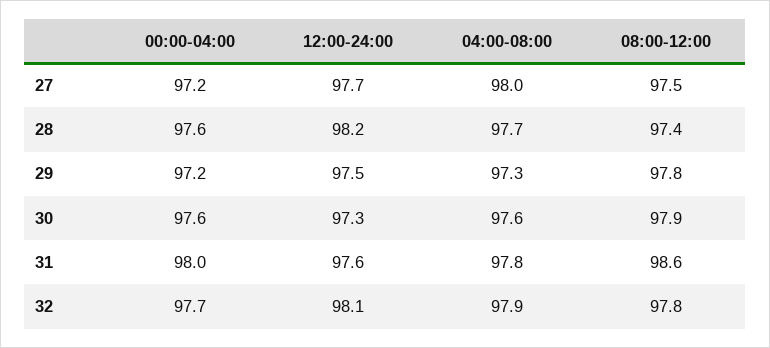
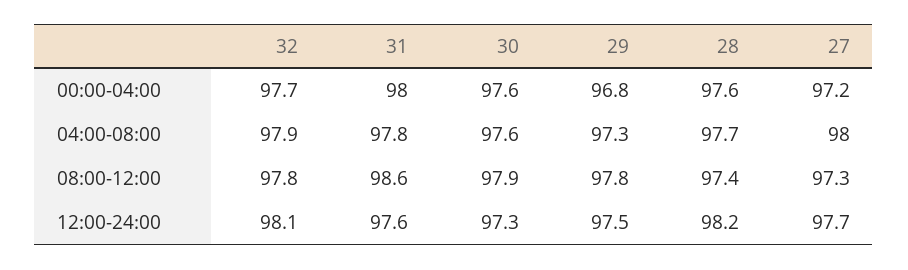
  {
    "00:00-04:00": {
      "27": 97.2,
      "28": 97.6,
-     "29": 97.2,
+     "29": 96.8,
      "30": 97.6,
      "31": 98,
      "32": 97.7
    },
    "12:00-24:00": {
      "27": 97.7,
      "28": 98.2,
      "29": 97.5,
      "30": 97.3,
      "31": 97.6,
      "32": 98.1
    },
    "04:00-08:00": {
      "27": 98,
      "28": 97.7,
      "29": 97.3,
      "30": 97.6,
      "31": 97.8,
      "32": 97.9
    },
    "08:00-12:00": {
-     "27": 97.5,
+     "27": 97.3,
      "28": 97.4,
      "29": 97.8,
      "30": 97.9,
      "31": 98.6,
      "32": 97.8
    }
  }

